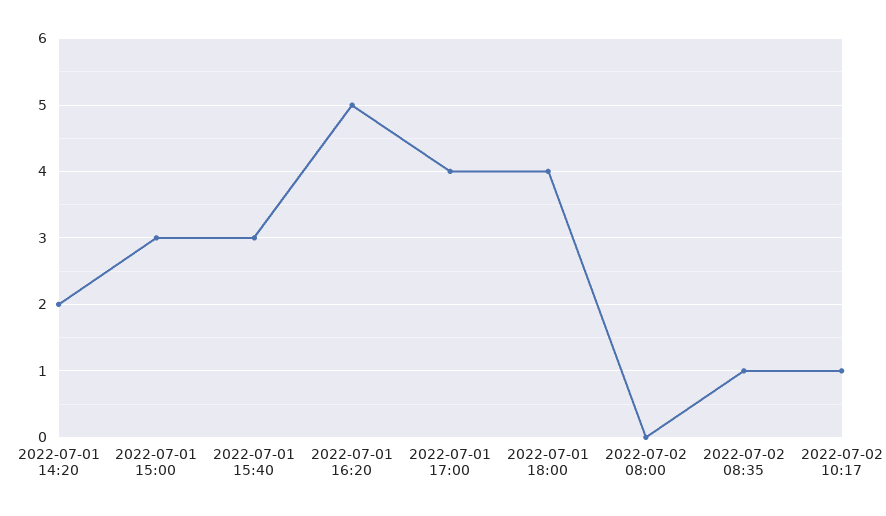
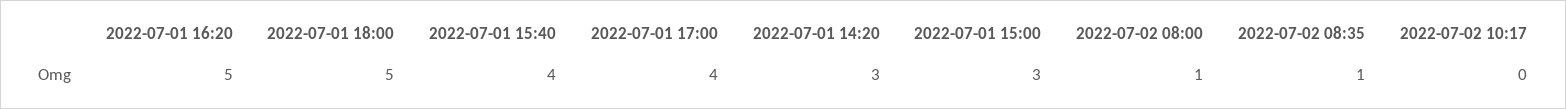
  {
-   "2022-07-01 14:20": 2,
+   "2022-07-01 14:20": 3,
    "2022-07-01 15:00": 3,
-   "2022-07-01 15:40": 3,
+   "2022-07-01 15:40": 4,
    "2022-07-01 16:20": 5,
    "2022-07-01 17:00": 4,
-   "2022-07-01 18:00": 4,
+   "2022-07-01 18:00": 5,
-   "2022-07-02 08:00": 0,
+   "2022-07-02 08:00": 1,
    "2022-07-02 08:35": 1,
-   "2022-07-02 10:17": 1
+   "2022-07-02 10:17": 0
  }

